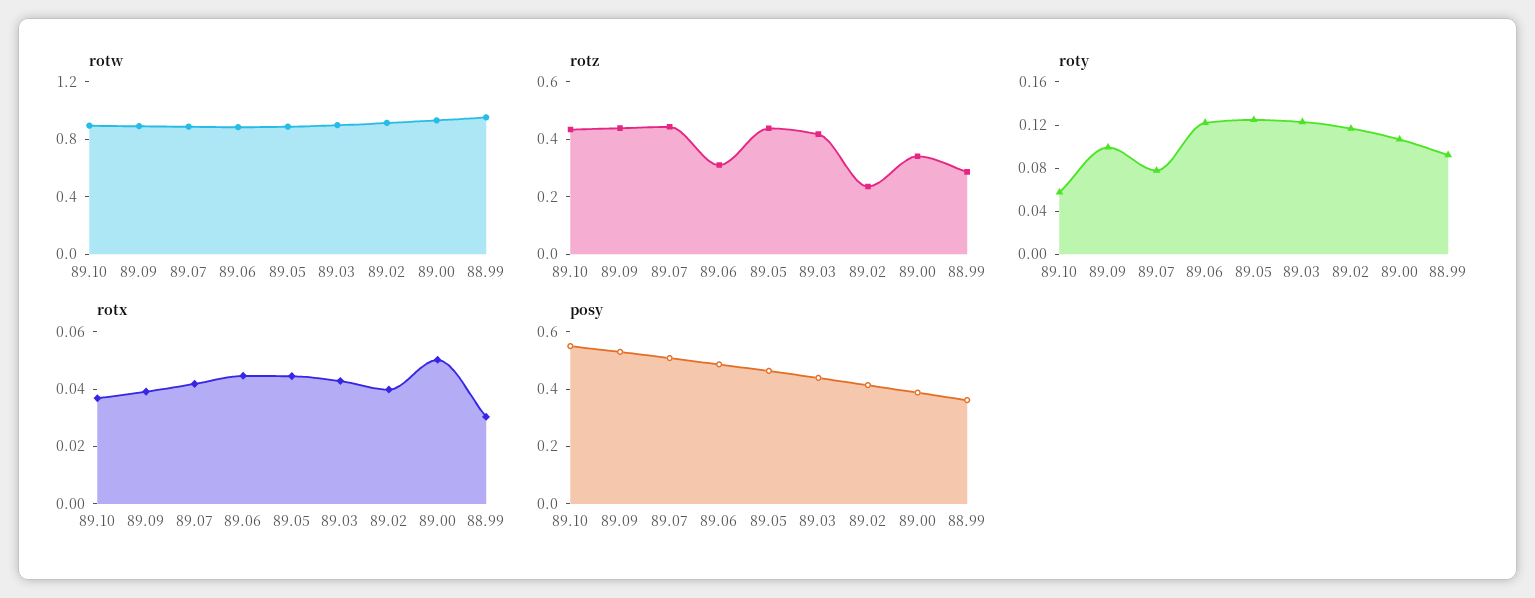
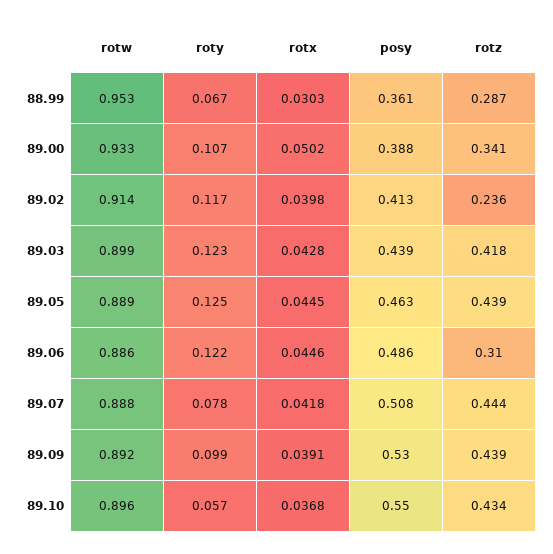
  {
    "rotw": {
      "89.10": 0.896,
      "89.09": 0.892,
      "89.07": 0.888,
      "89.06": 0.886,
      "89.05": 0.889,
      "89.03": 0.899,
      "89.02": 0.914,
      "89.00": 0.933,
      "88.99": 0.953
    },
    "rotz": {
      "89.10": 0.434,
      "89.09": 0.439,
      "89.07": 0.444,
      "89.06": 0.31,
      "89.05": 0.439,
      "89.03": 0.418,
      "89.02": 0.236,
      "89.00": 0.341,
      "88.99": 0.287
    },
    "roty": {
      "89.10": 0.057,
      "89.09": 0.099,
      "89.07": 0.078,
      "89.06": 0.122,
      "89.05": 0.125,
      "89.03": 0.123,
      "89.02": 0.117,
      "89.00": 0.107,
-     "88.99": 0.09
+     "88.99": 0.067
    },
    "rotx": {
      "89.10": 0.0368,
      "89.09": 0.0391,
      "89.07": 0.0418,
      "89.06": 0.0446,
      "89.05": 0.0445,
      "89.03": 0.0428,
      "89.02": 0.0398,
      "89.00": 0.0502,
      "88.99": 0.0303
    },
    "posy": {
      "89.10": 0.55,
      "89.09": 0.53,
      "89.07": 0.508,
      "89.06": 0.486,
      "89.05": 0.463,
      "89.03": 0.439,
      "89.02": 0.413,
      "89.00": 0.388,
      "88.99": 0.361
    }
  }

